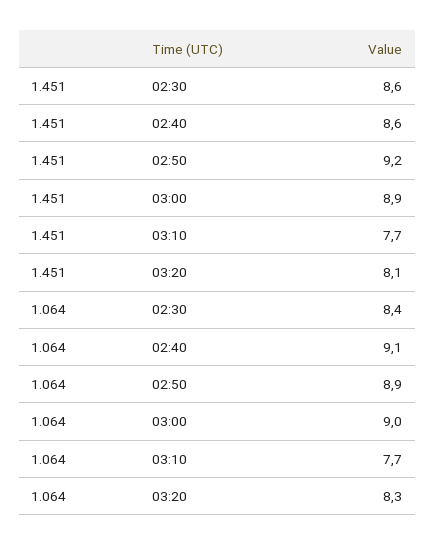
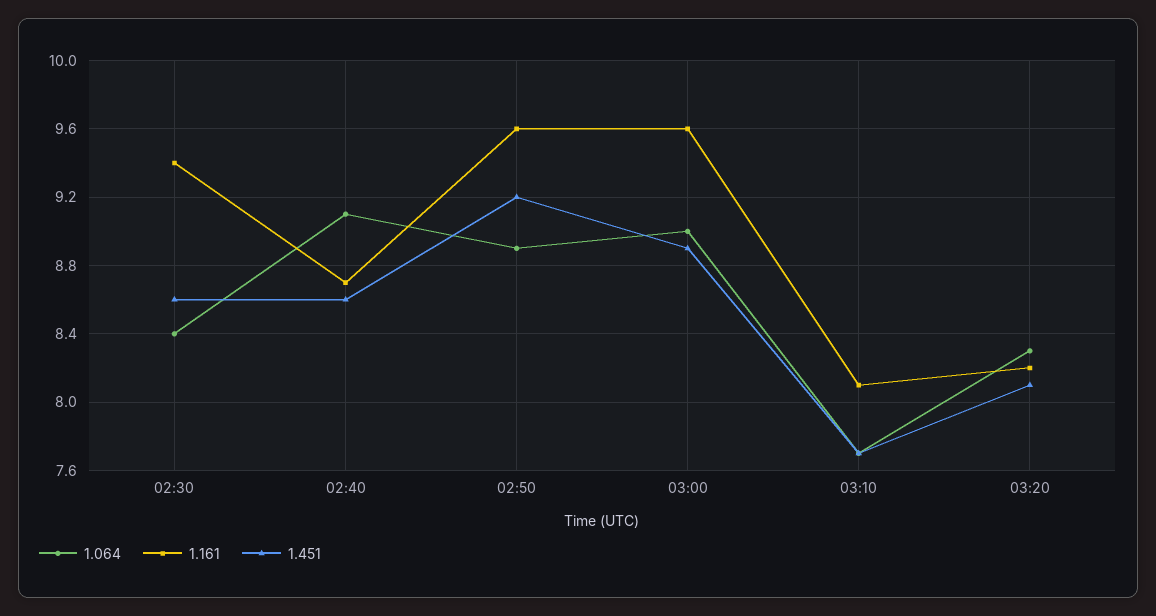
  {
    "1.451": {
      "02:30": 8.6,
      "02:40": 8.6,
      "02:50": 9.2,
      "03:00": 8.9,
      "03:10": 7.7,
      "03:20": 8.1
    },
    "1.064": {
      "02:30": 8.4,
      "02:40": 9.1,
      "02:50": 8.9,
      "03:00": 9,
      "03:10": 7.7,
      "03:20": 8.3
-   }
+   },
+   "1.161": {
+     "02:30": 9.4,
+     "02:40": 8.7,
+     "02:50": 9.6,
+     "03:00": 9.6,
+     "03:10": 8.1,
+     "03:20": 8.2
+   }
  }

